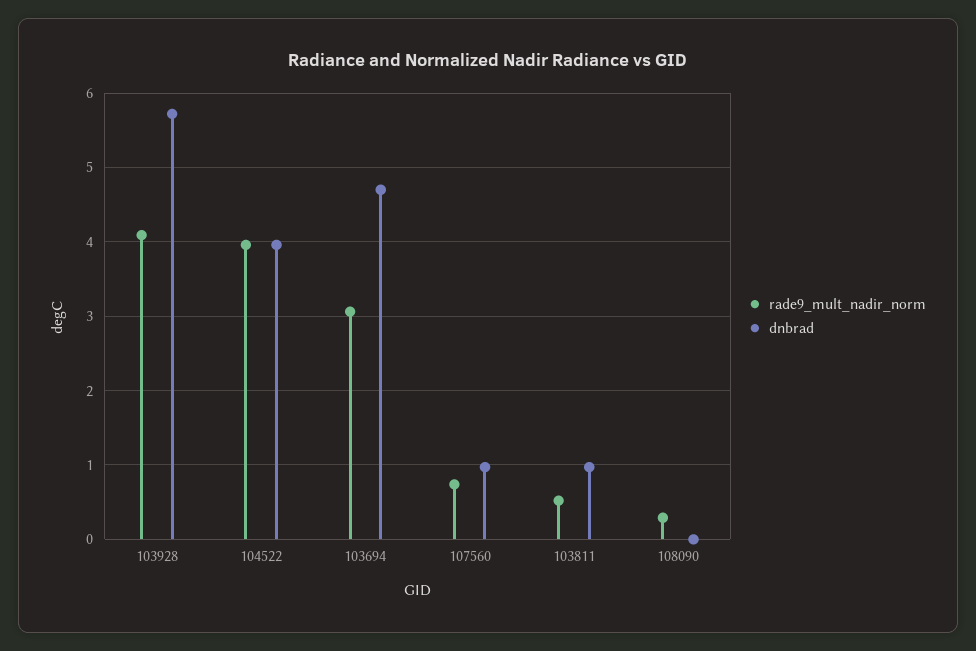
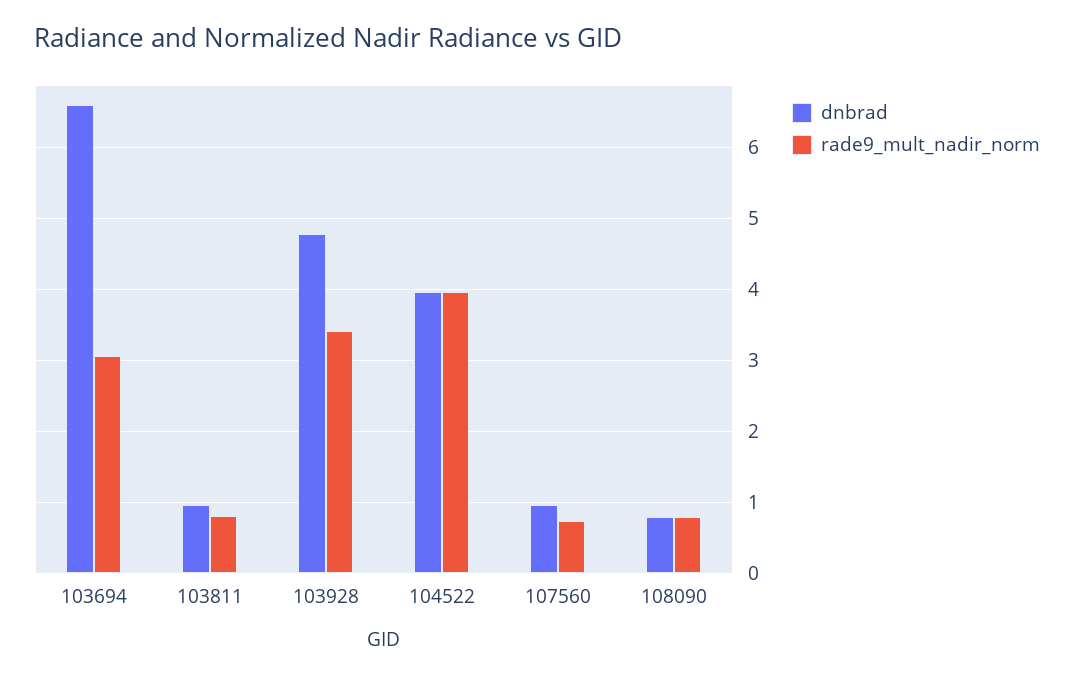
  {
    "rade9_mult_nadir_norm": {
-     "103928": 4.1,
+     "103928": 3.4,
      "104522": 4,
      "103694": 3.1,
      "107560": 0.7,
-     "103811": 0.5,
+     "103811": 0.8,
-     "108090": 0.3
+     "108090": 0.8
    },
    "dnbrad": {
-     "103928": 5.7,
+     "103928": 4.8,
      "104522": 4,
-     "103694": 4.7,
+     "103694": 6.6,
      "107560": 1,
      "103811": 1,
-     "108090": 0
+     "108090": 0.8
    }
  }

